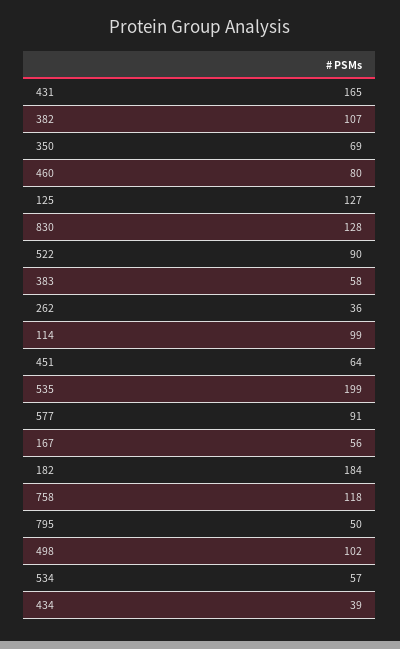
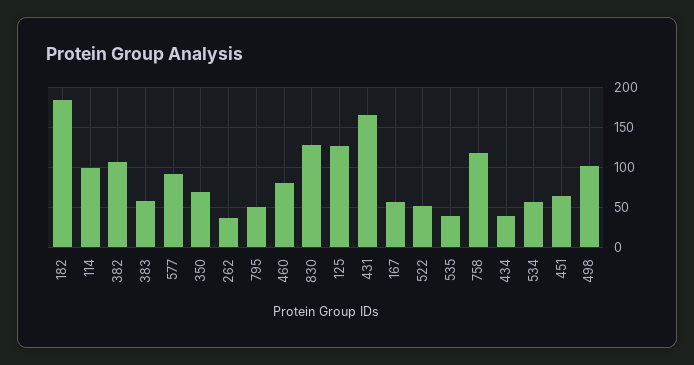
  {
    "431": 165,
    "382": 107,
    "350": 69,
    "460": 80,
    "125": 127,
    "830": 128,
-   "522": 90,
+   "522": 50,
    "383": 58,
    "262": 36,
    "114": 99,
    "451": 64,
-   "535": 199,
+   "535": 40,
    "577": 91,
    "167": 56,
    "182": 184,
    "758": 118,
    "795": 50,
    "498": 102,
    "534": 57,
    "434": 39
  }

